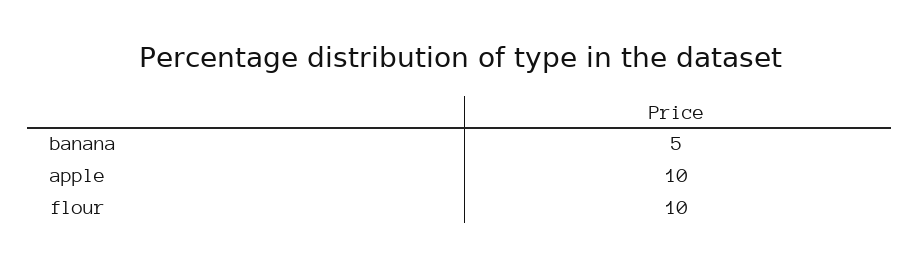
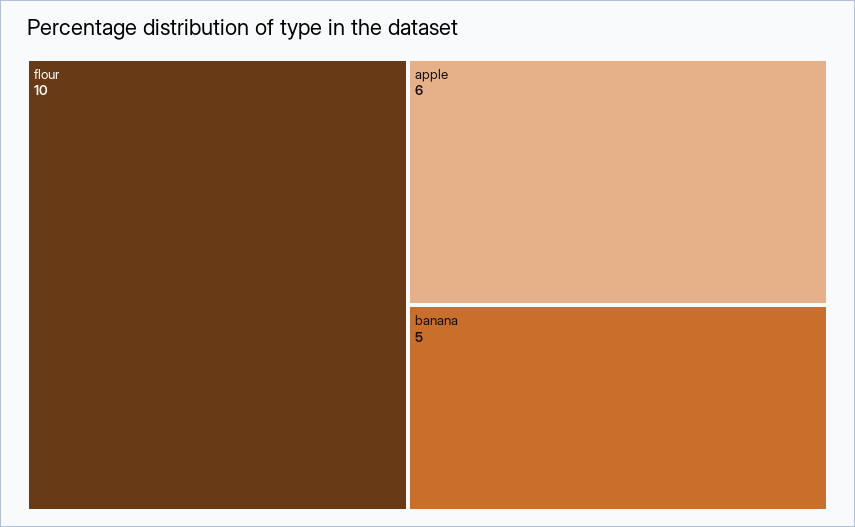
  {
    "banana": 5,
-   "apple": 10,
+   "apple": 6,
    "flour": 10
  }

